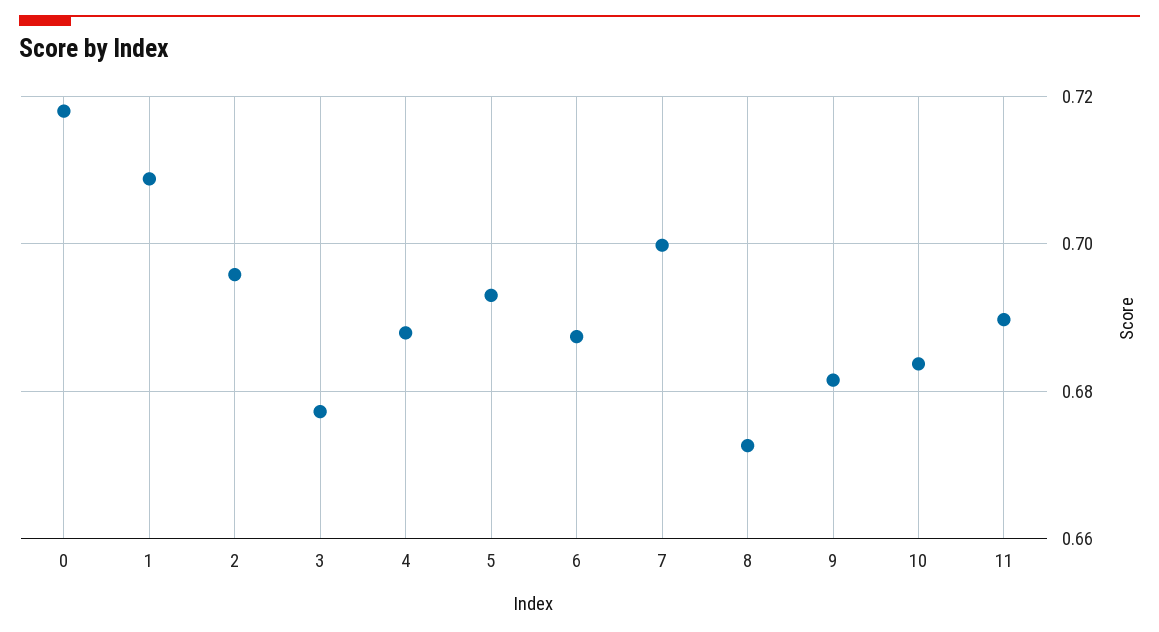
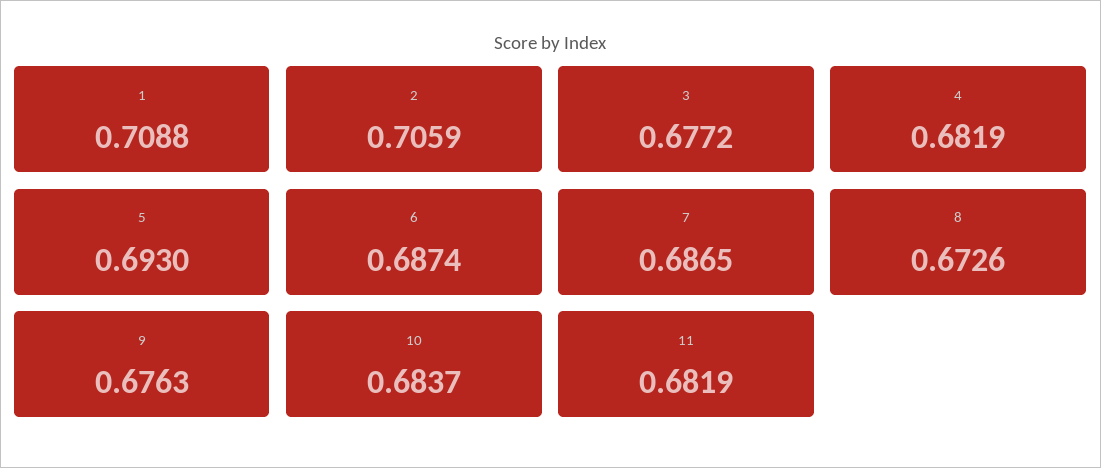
  {
-   "0": 0.718,
    "1": 0.7088,
-   "2": 0.696,
+   "2": 0.7059,
    "3": 0.6772,
-   "4": 0.688,
+   "4": 0.6819,
    "5": 0.693,
    "6": 0.6874,
-   "7": 0.7,
+   "7": 0.6865,
    "8": 0.6726,
-   "9": 0.682,
+   "9": 0.6763,
    "10": 0.6837,
-   "11": 0.69
+   "11": 0.6819
  }

